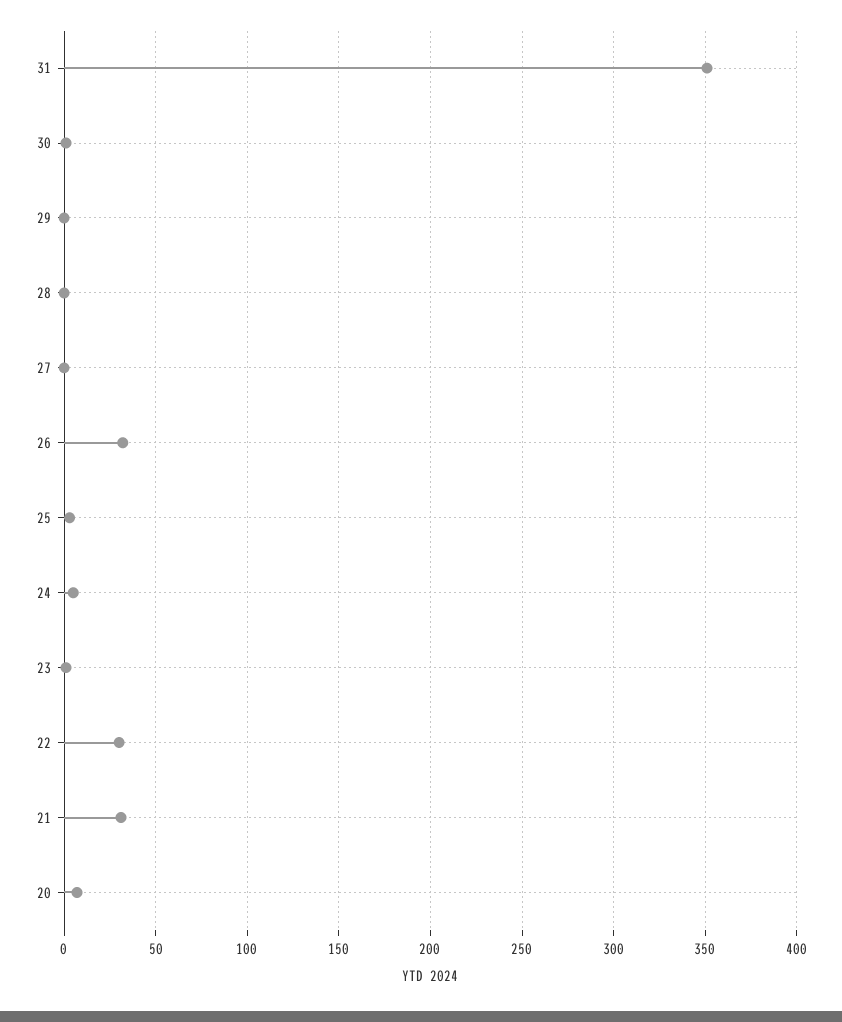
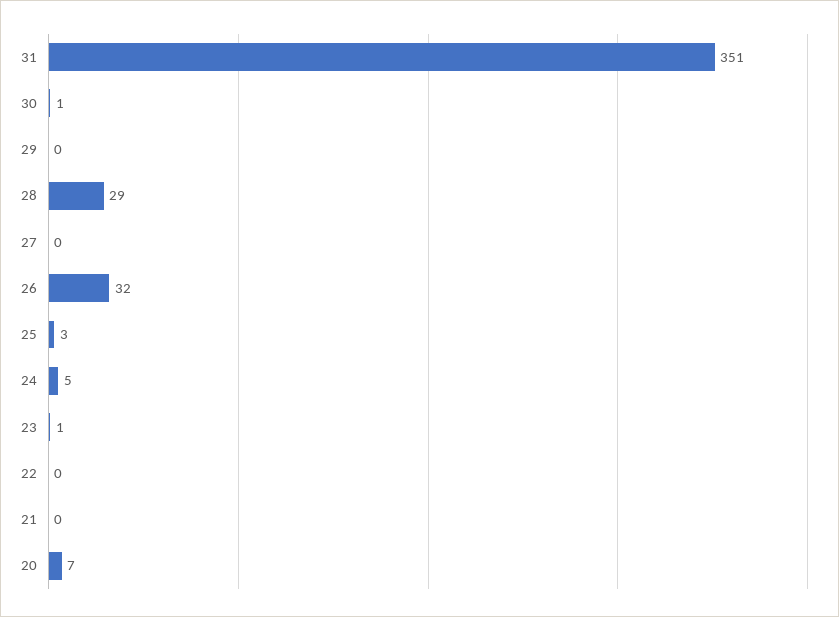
  {
    "31": 351,
    "30": 1,
    "29": 0,
-   "28": 0,
+   "28": 29,
    "27": 0,
    "26": 32,
    "25": 3,
    "24": 5,
    "23": 1,
-   "22": 30,
+   "22": 0,
-   "21": 30,
+   "21": 0,
    "20": 7
  }

